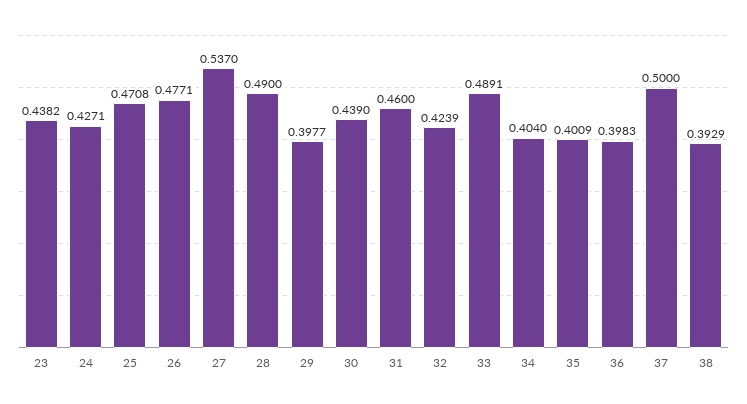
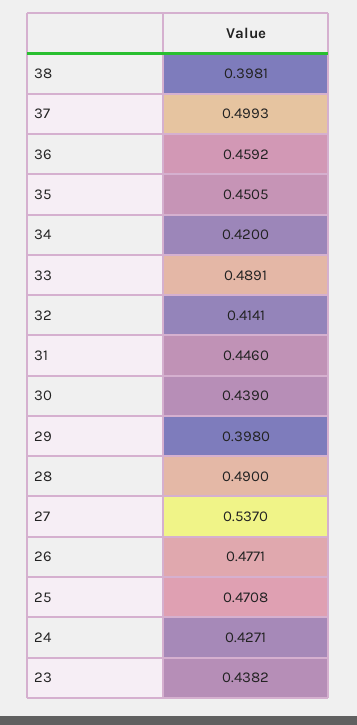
  {
    "23": 0.4382,
    "24": 0.4271,
    "25": 0.4708,
    "26": 0.4771,
    "27": 0.537,
    "28": 0.49,
-   "29": 0.3977,
+   "29": 0.398,
    "30": 0.439,
-   "31": 0.46,
+   "31": 0.446,
-   "32": 0.4239,
+   "32": 0.4141,
    "33": 0.4891,
-   "34": 0.404,
+   "34": 0.42,
-   "35": 0.4009,
+   "35": 0.4505,
-   "36": 0.3983,
+   "36": 0.4592,
-   "37": 0.5,
+   "37": 0.4993,
-   "38": 0.3929
+   "38": 0.3981
  }

